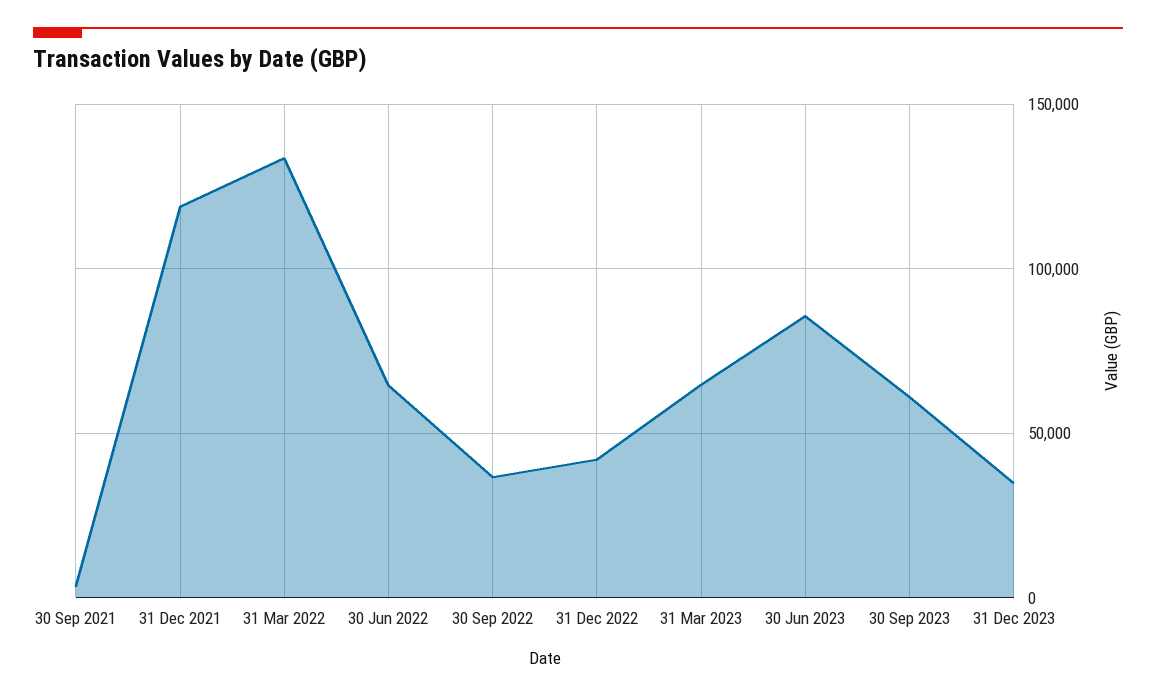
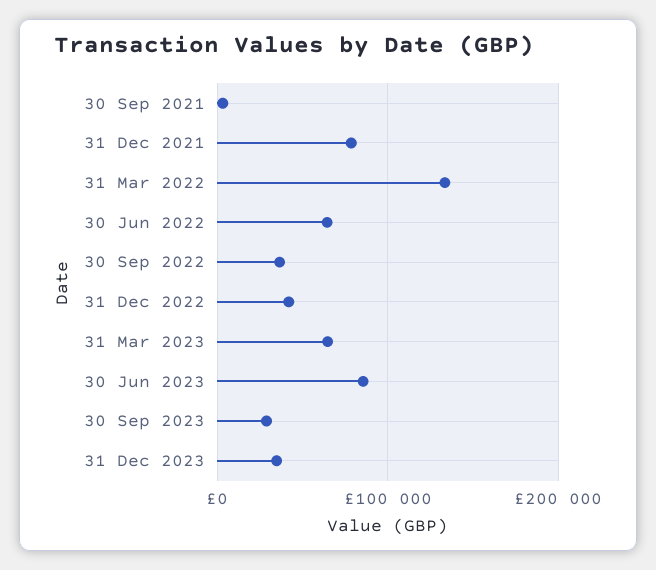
  {
    "30 Sep 2021": 5000,
-   "31 Dec 2021": 120000,
+   "31 Dec 2021": 80000,
    "31 Mar 2022": 135000,
    "30 Jun 2022": 65000,
    "30 Sep 2022": 35000,
    "31 Dec 2022": 40000,
    "31 Mar 2023": 65000,
    "30 Jun 2023": 85000,
-   "30 Sep 2023": 60000,
+   "30 Sep 2023": 30000,
    "31 Dec 2023": 35000
  }

